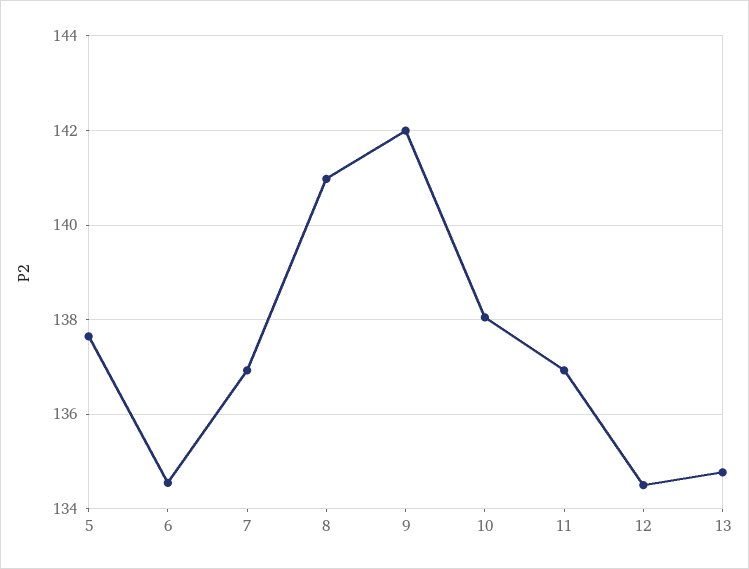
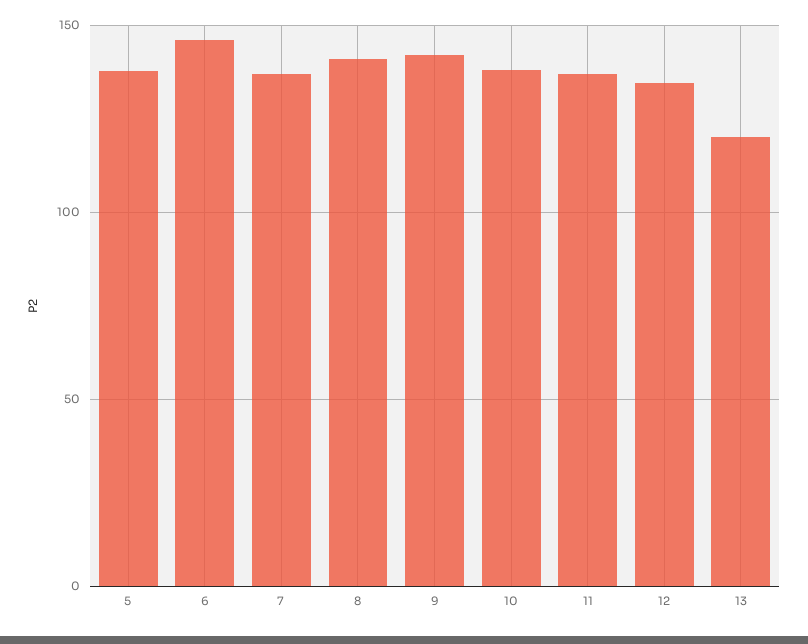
  {
    "5": 137.6,
-   "6": 134.6,
+   "6": 145,
    "7": 137,
    "8": 141,
    "9": 142,
    "10": 138,
    "11": 137,
    "12": 134.6,
-   "13": 134.8
+   "13": 120
  }

